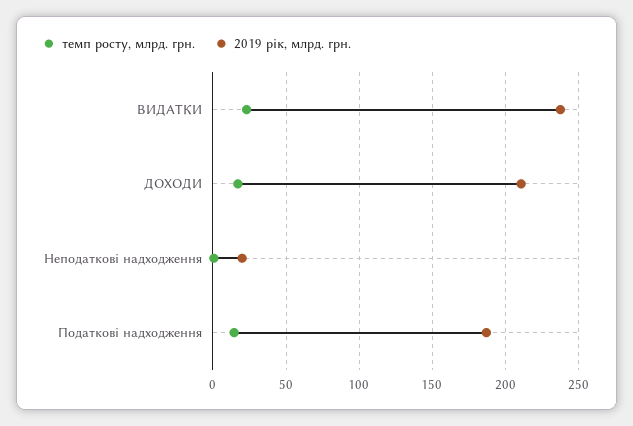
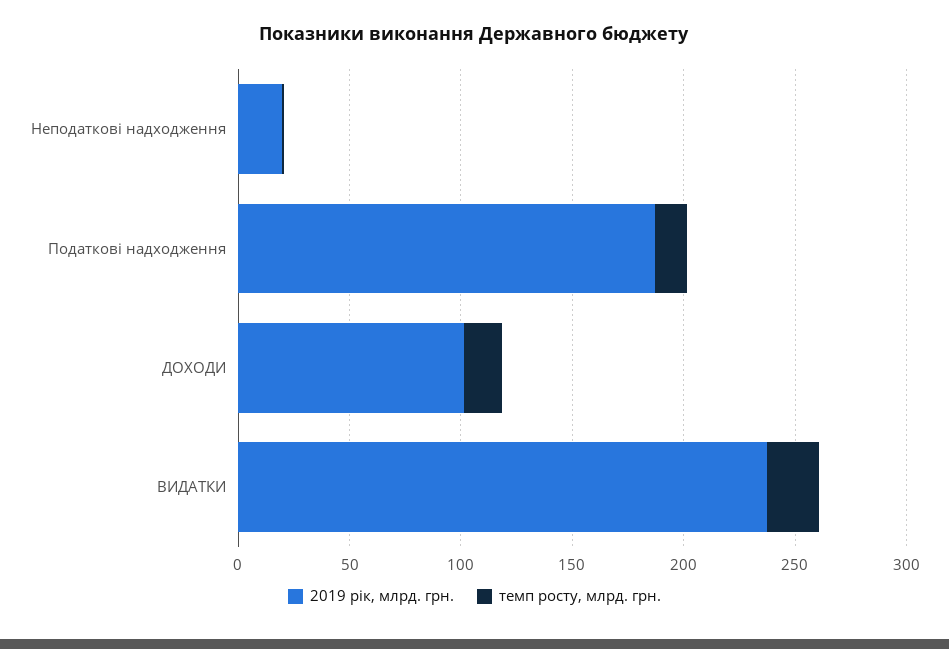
  {
    "темп росту, млрд. грн.": {
      "ВИДАТКИ": 25,
      "ДОХОДИ": 15,
      "Неподаткові надходження": 0,
      "Податкові надходження": 15
    },
    "2019 рік, млрд. грн.": {
      "ВИДАТКИ": 235,
-     "ДОХОДИ": 210,
+     "ДОХОДИ": 100,
      "Неподаткові надходження": 20,
      "Податкові надходження": 185
    }
  }

